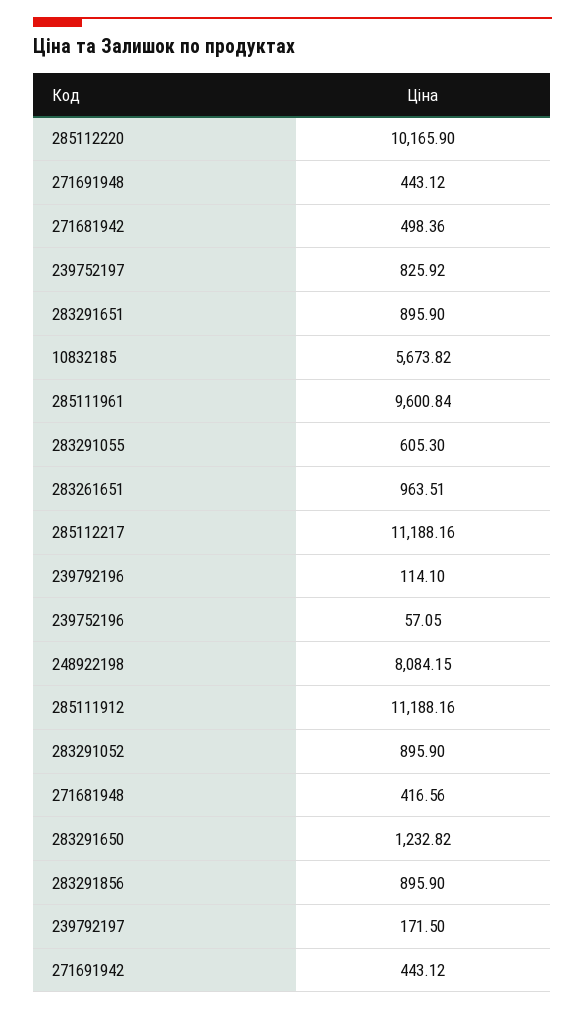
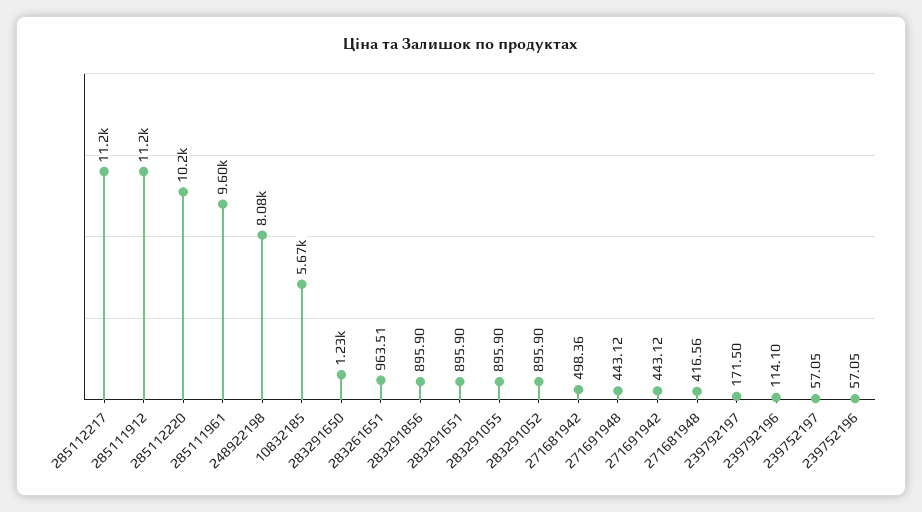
  {
    "285112220": 10165.9,
    "271691948": 443.12,
    "271681942": 498.36,
-   "239752197": 825.92,
+   "239752197": 57.05,
    "283291651": 895.9,
    "10832185": 5673.82,
    "285111961": 9600.84,
-   "283291055": 605.3,
+   "283291055": 895.9,
    "283261651": 963.51,
    "285112217": 11188.16,
    "239792196": 114.1,
    "239752196": 57.05,
    "248922198": 8084.15,
    "285111912": 11188.16,
    "283291052": 895.9,
    "271681948": 416.56,
    "283291650": 1232.82,
    "283291856": 895.9,
    "239792197": 171.5,
    "271691942": 443.12
  }

